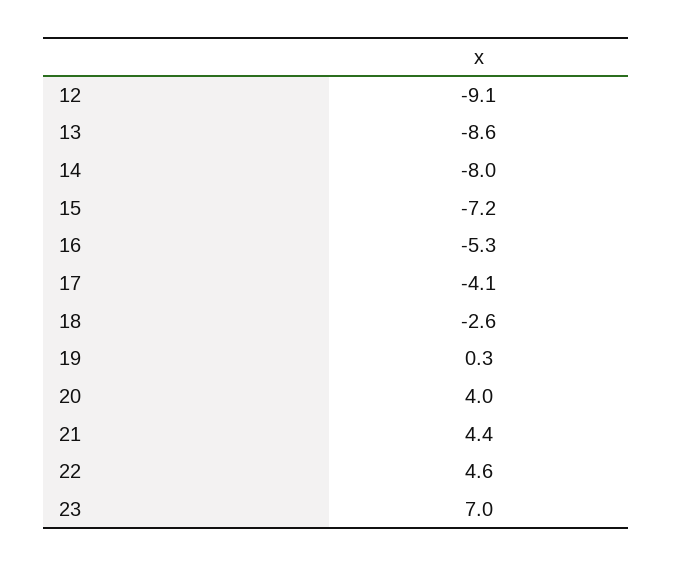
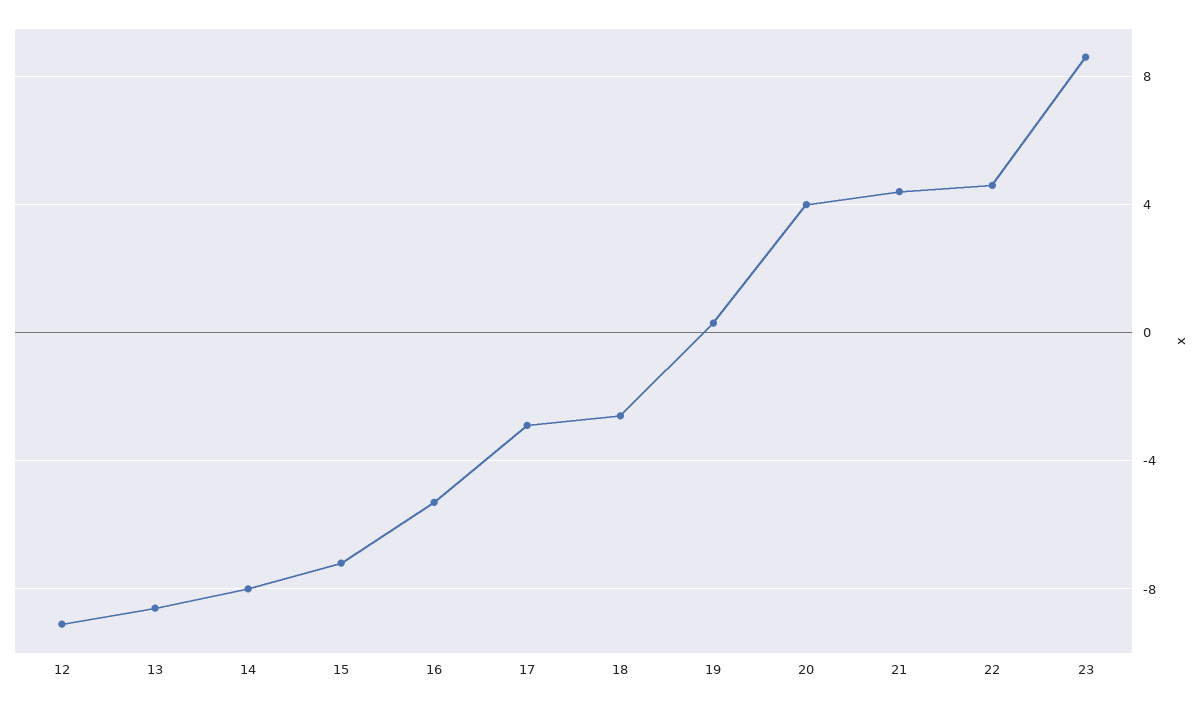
  {
    "12": -9.1,
    "13": -8.6,
    "14": -8,
    "15": -7.2,
    "16": -5.3,
-   "17": -4.1,
+   "17": -3,
    "18": -2.6,
    "19": 0.3,
    "20": 4,
    "21": 4.4,
    "22": 4.6,
-   "23": 7
+   "23": 8.5
  }

